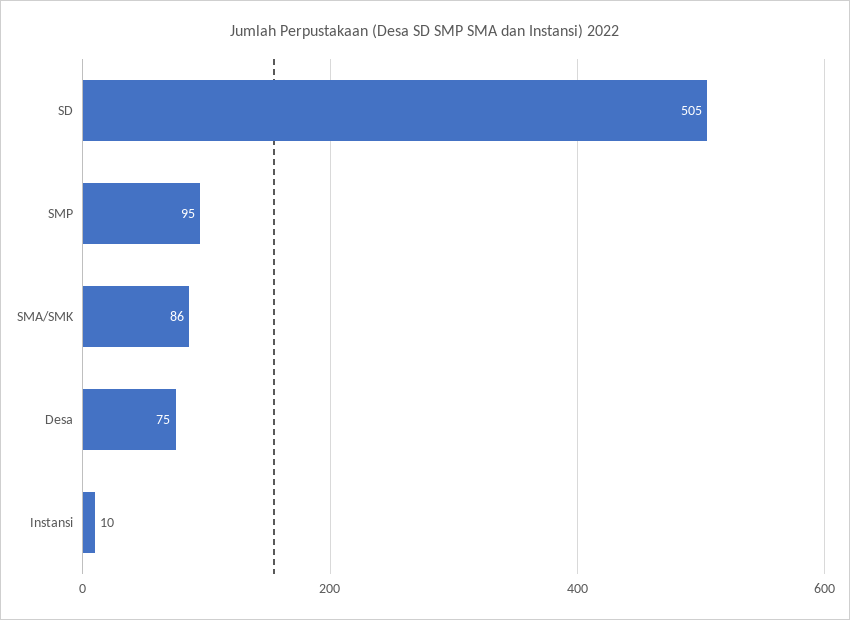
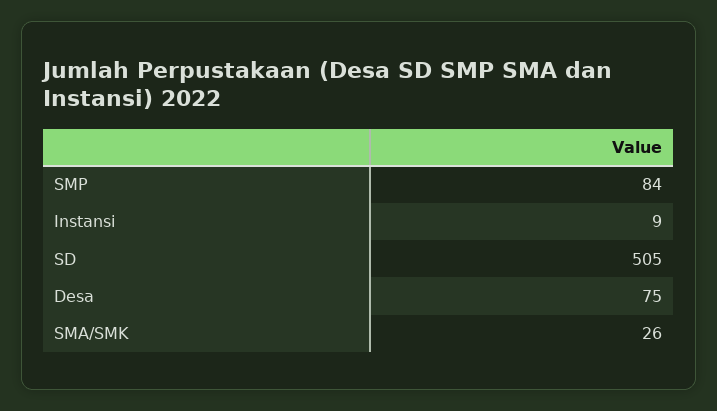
  {
    "SD": 505,
-   "SMP": 95,
+   "SMP": 84,
-   "SMA/SMK": 86,
+   "SMA/SMK": 26,
    "Desa": 75,
-   "Instansi": 10
+   "Instansi": 9
  }

